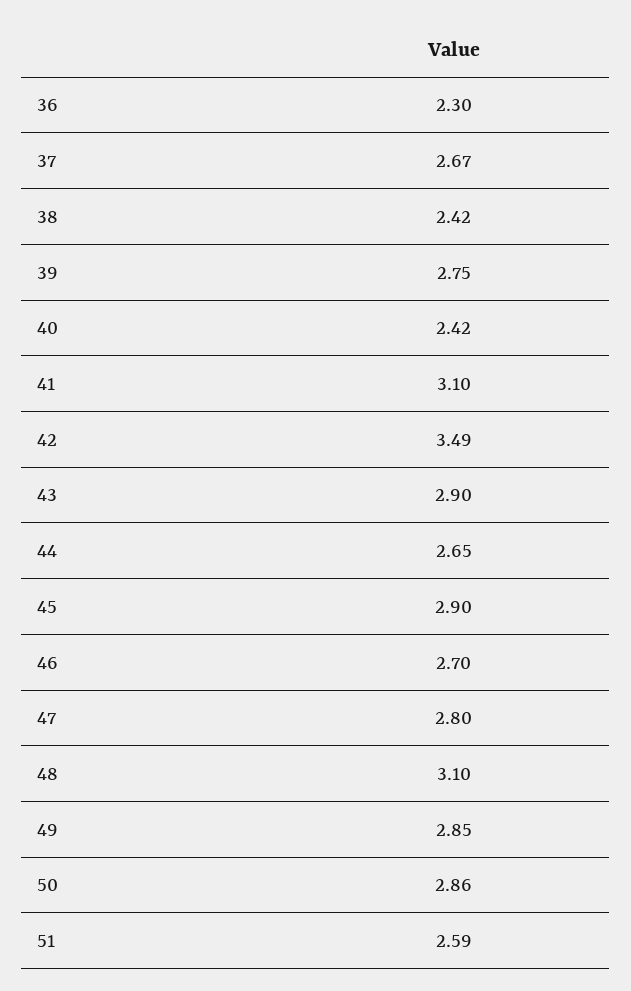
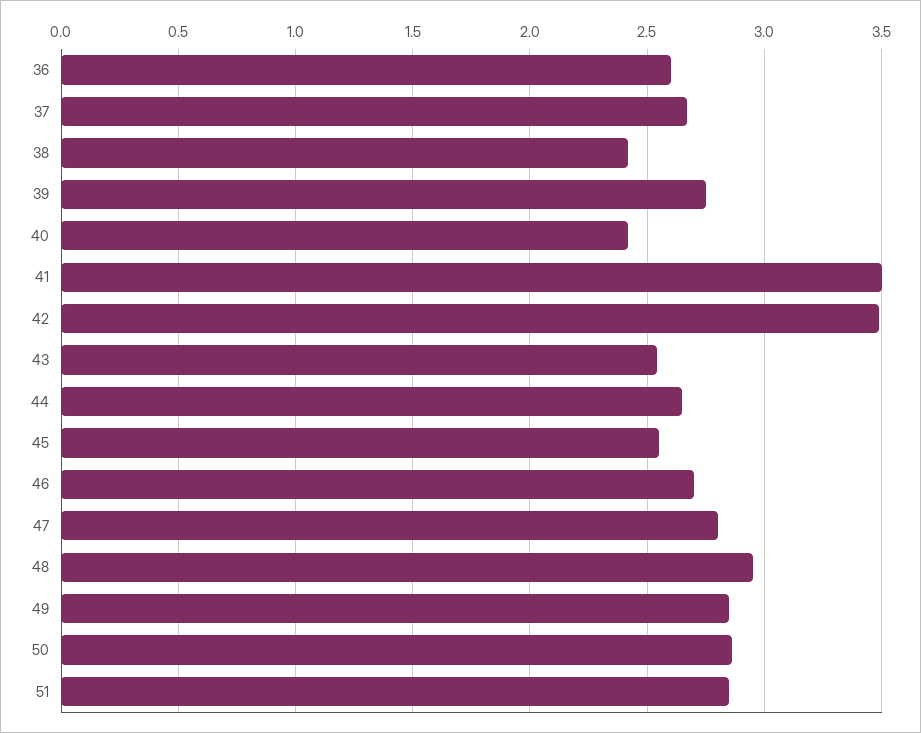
  {
-   "36": 2.3,
+   "36": 2.6,
    "37": 2.67,
    "38": 2.42,
    "39": 2.75,
    "40": 2.42,
-   "41": 3.1,
+   "41": 3.5,
    "42": 3.49,
-   "43": 2.9,
+   "43": 2.55,
    "44": 2.65,
-   "45": 2.9,
+   "45": 2.55,
    "46": 2.7,
    "47": 2.8,
-   "48": 3.1,
+   "48": 2.95,
    "49": 2.85,
    "50": 2.86,
-   "51": 2.59
+   "51": 2.85
  }

